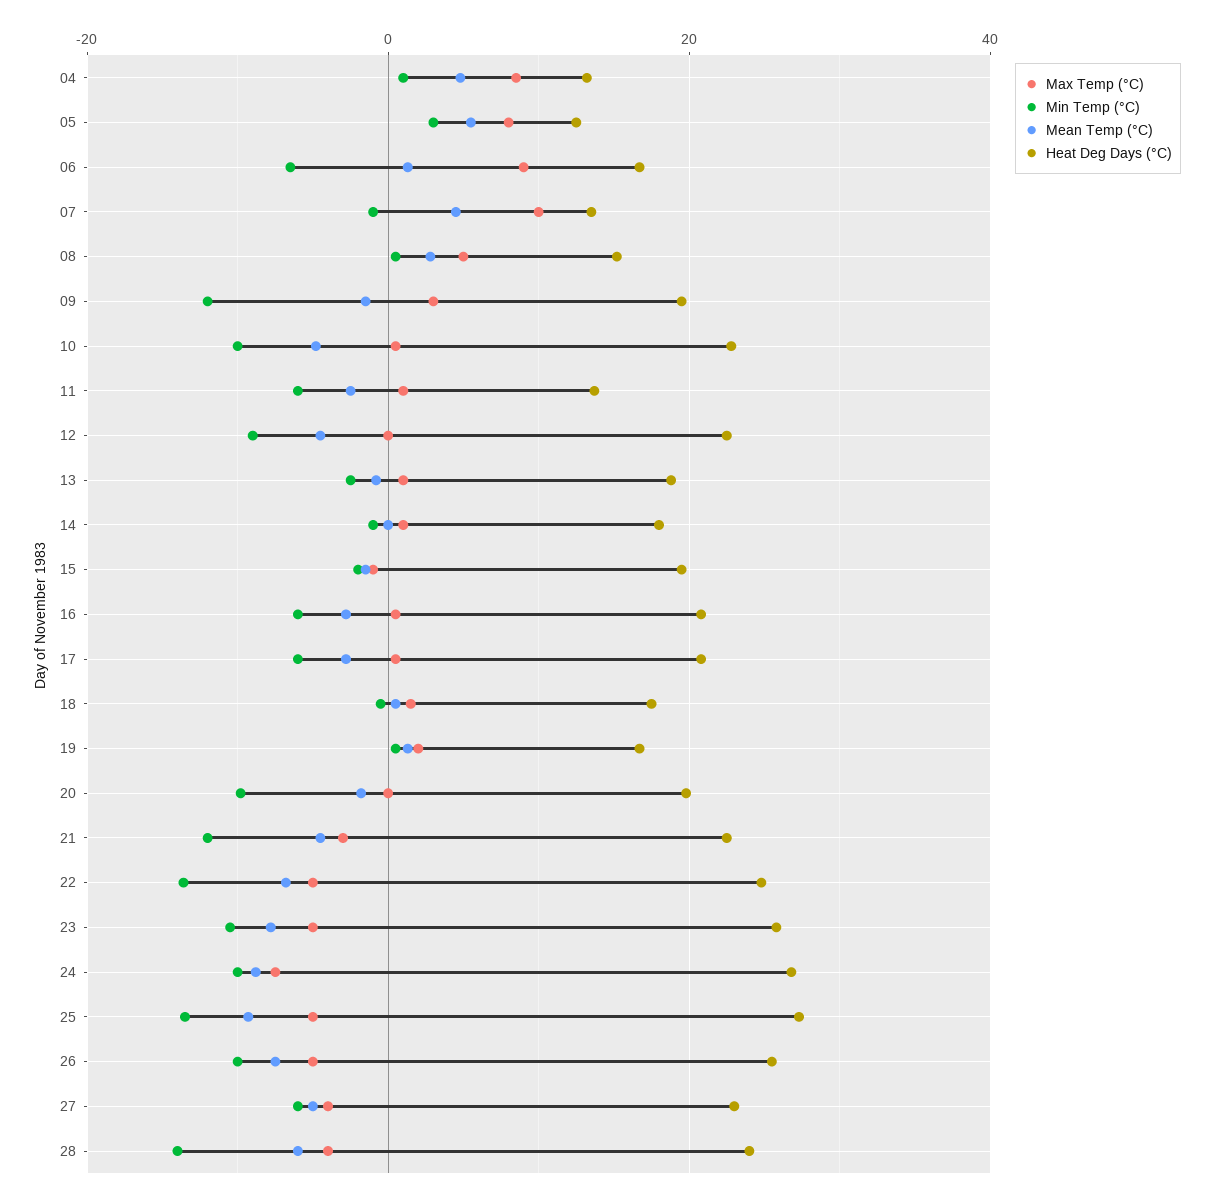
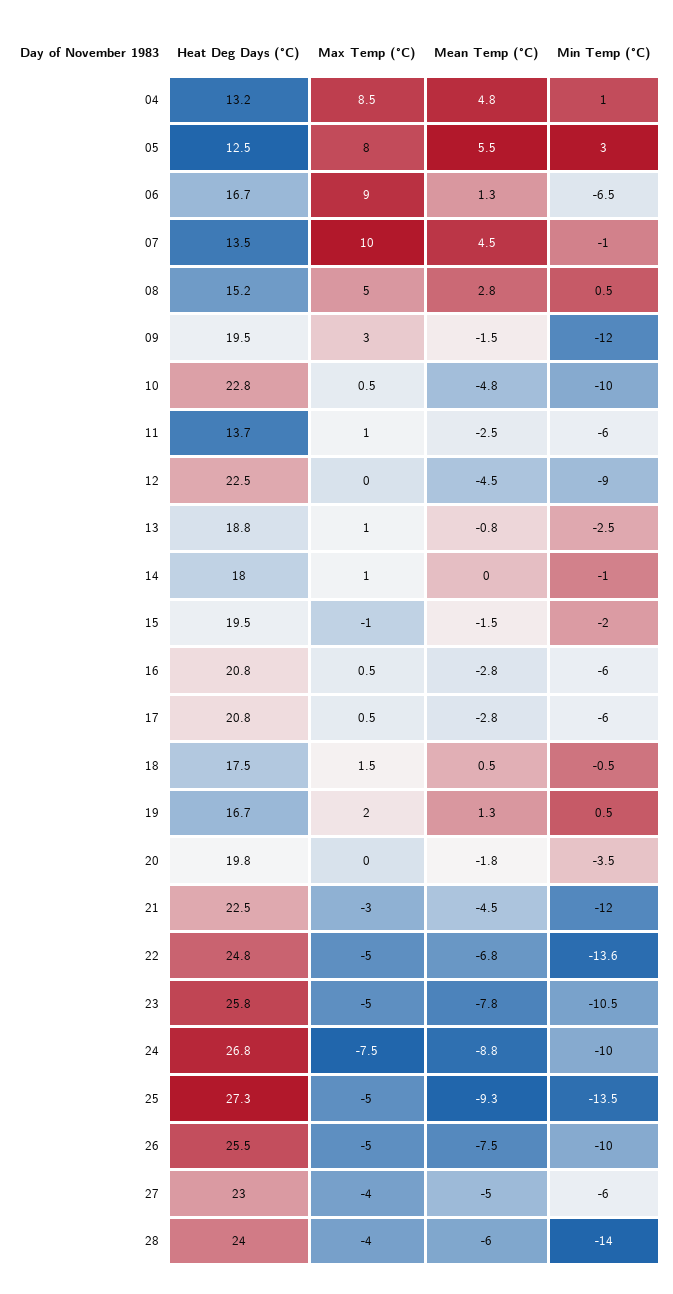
  {
    "Max Temp (°C)": {
      "04": 8.5,
      "05": 8,
      "06": 9,
      "07": 10,
      "08": 5,
      "09": 3,
      "10": 0.5,
      "11": 1,
      "12": 0,
      "13": 1,
      "14": 1,
      "15": -1,
      "16": 0.5,
      "17": 0.5,
      "18": 1.5,
      "19": 2,
      "20": 0,
      "21": -3,
      "22": -5,
      "23": -5,
      "24": -7.5,
      "25": -5,
      "26": -5,
      "27": -4,
      "28": -4
    },
    "Min Temp (°C)": {
      "04": 1,
      "05": 3,
      "06": -6.5,
      "07": -1,
      "08": 0.5,
      "09": -12,
      "10": -10,
      "11": -6,
      "12": -9,
      "13": -2.5,
      "14": -1,
      "15": -2,
      "16": -6,
      "17": -6,
      "18": -0.5,
      "19": 0.5,
-     "20": -10,
+     "20": -3.5,
      "21": -12,
      "22": -13.6,
      "23": -10.5,
      "24": -10,
      "25": -13.5,
      "26": -10,
      "27": -6,
      "28": -14
    },
    "Mean Temp (°C)": {
      "04": 4.8,
      "05": 5.5,
      "06": 1.3,
      "07": 4.5,
      "08": 2.8,
      "09": -1.5,
      "10": -4.8,
      "11": -2.5,
      "12": -4.5,
      "13": -0.8,
      "14": 0,
      "15": -1.5,
      "16": -2.8,
      "17": -2.8,
      "18": 0.5,
      "19": 1.3,
      "20": -1.8,
      "21": -4.5,
      "22": -6.8,
      "23": -7.8,
      "24": -8.8,
      "25": -9.3,
      "26": -7.5,
      "27": -5,
      "28": -6
    },
    "Heat Deg Days (°C)": {
      "04": 13.2,
      "05": 12.5,
      "06": 16.7,
      "07": 13.5,
      "08": 15.2,
      "09": 19.5,
      "10": 22.8,
      "11": 13.7,
      "12": 22.5,
      "13": 18.8,
      "14": 18,
      "15": 19.5,
      "16": 20.8,
      "17": 20.8,
      "18": 17.5,
      "19": 16.7,
      "20": 19.8,
      "21": 22.5,
      "22": 24.8,
      "23": 25.8,
      "24": 26.8,
      "25": 27.3,
      "26": 25.5,
      "27": 23,
      "28": 24
    }
  }

